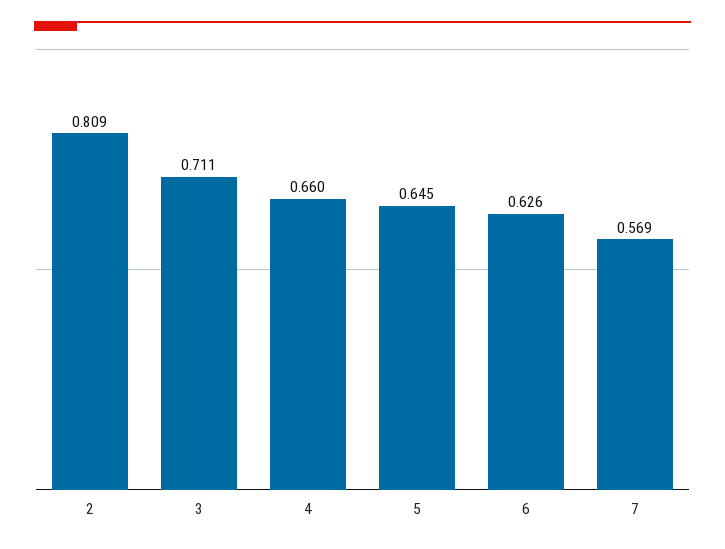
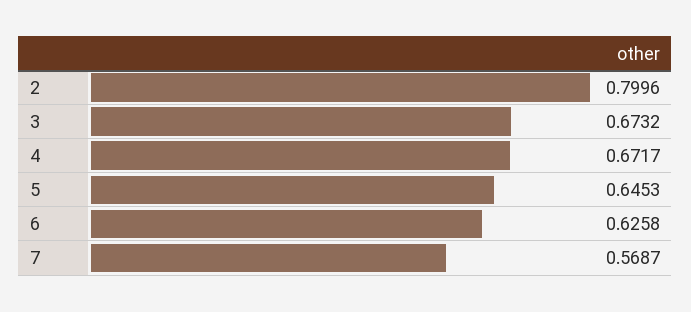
  {
-   "2": 0.809,
+   "2": 0.7996,
-   "3": 0.711,
+   "3": 0.6732,
-   "4": 0.66,
+   "4": 0.6717,
    "5": 0.6453,
    "6": 0.6258,
    "7": 0.5687
  }

